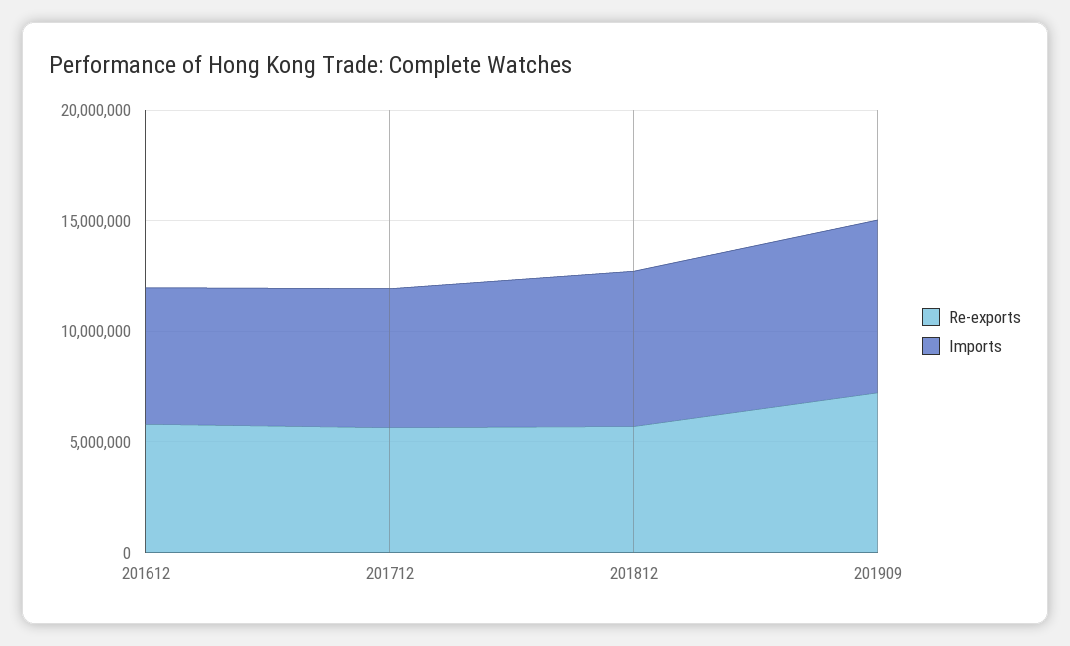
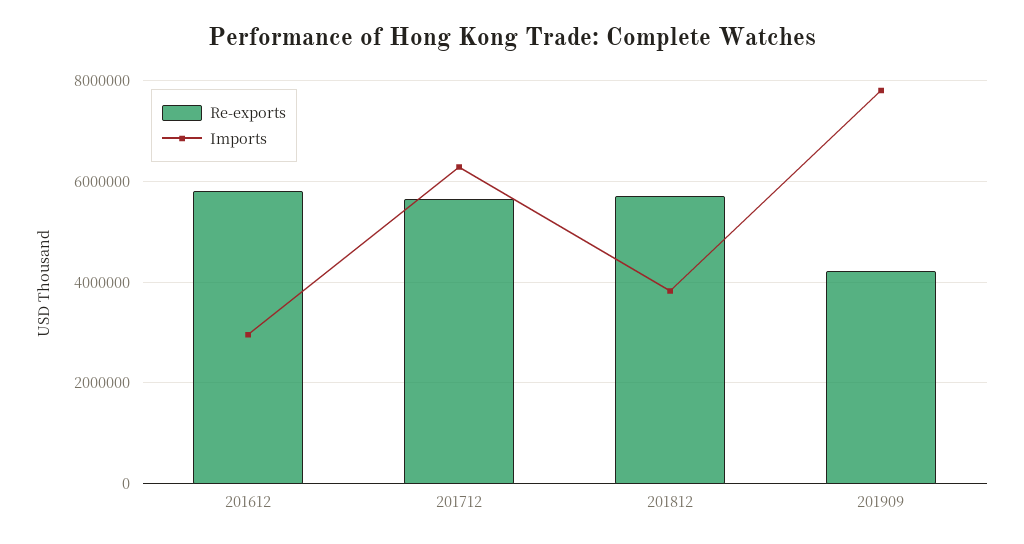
  {
    "Re-exports": {
      "201612": 5800000,
      "201712": 5600000,
      "201812": 5800000,
-     "201909": 7000000
+     "201909": 4200000
    },
    "Imports": {
-     "201612": 6000000,
+     "201612": 3000000,
      "201712": 6200000,
-     "201812": 7000000,
+     "201812": 3800000,
      "201909": 7800000
    }
  }

